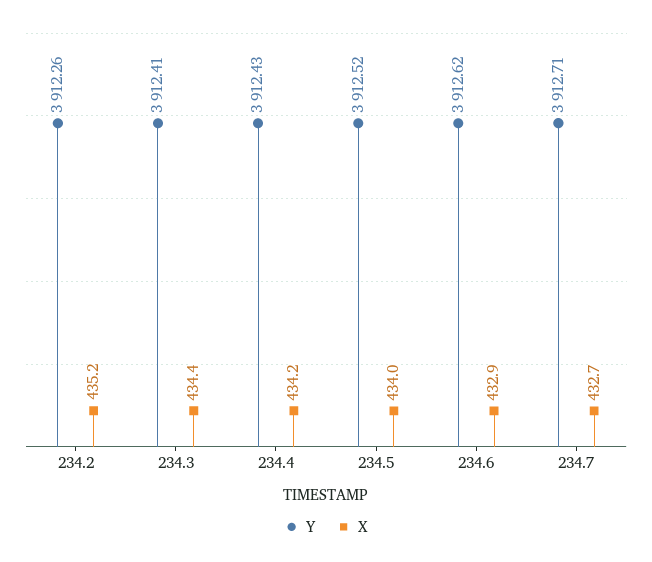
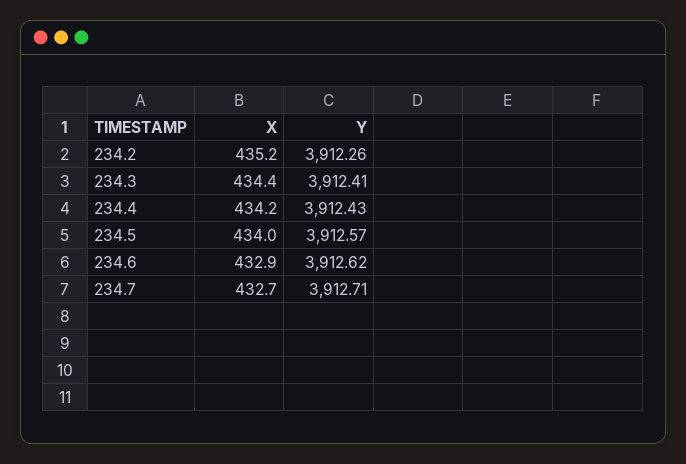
  {
    "Y": {
      "234.2": 3912.26,
      "234.3": 3912.41,
      "234.4": 3912.43,
-     "234.5": 3912.52,
+     "234.5": 3912.57,
      "234.6": 3912.62,
      "234.7": 3912.71
    },
    "X": {
      "234.2": 435.2,
      "234.3": 434.4,
      "234.4": 434.2,
      "234.5": 434,
      "234.6": 432.9,
      "234.7": 432.7
    }
  }

